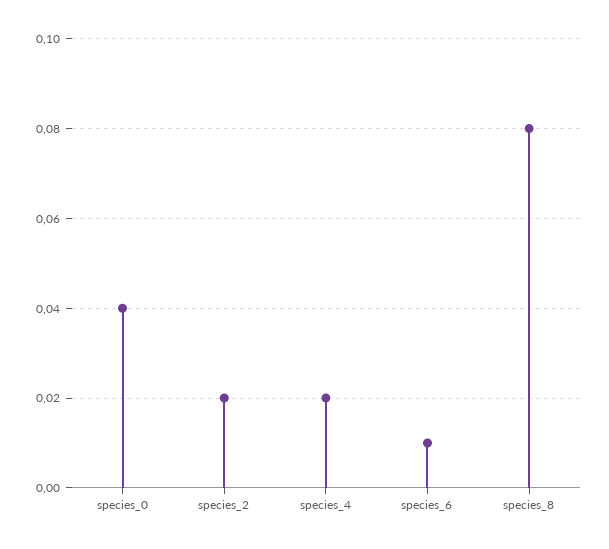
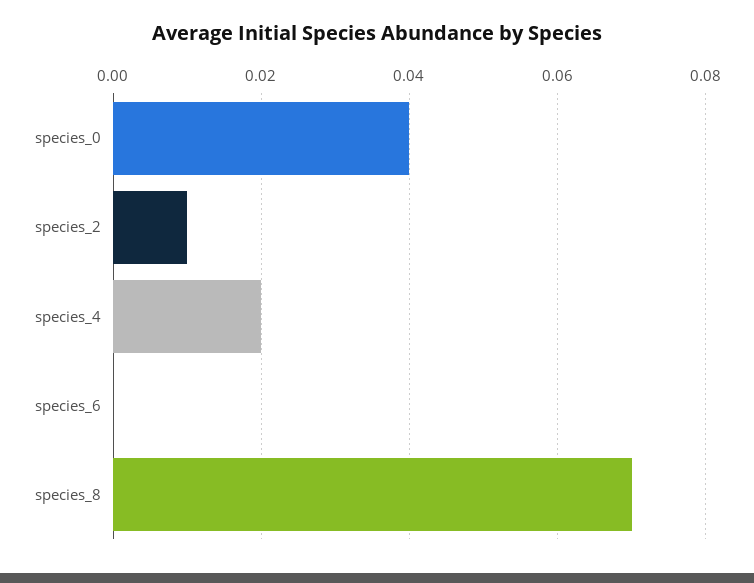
  {
    "species_0": 0.04,
-   "species_2": 0.02,
+   "species_2": 0.01,
    "species_4": 0.02,
-   "species_6": 0.01,
+   "species_6": 0,
-   "species_8": 0.08
+   "species_8": 0.07
  }

